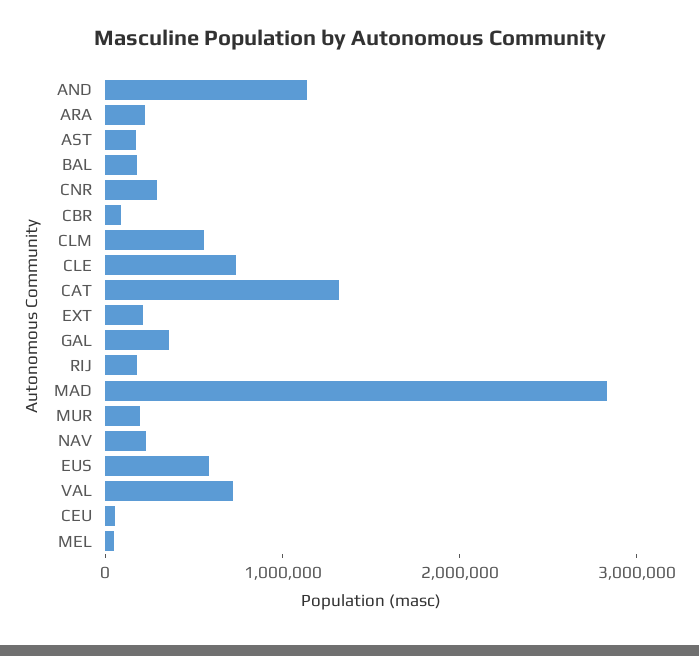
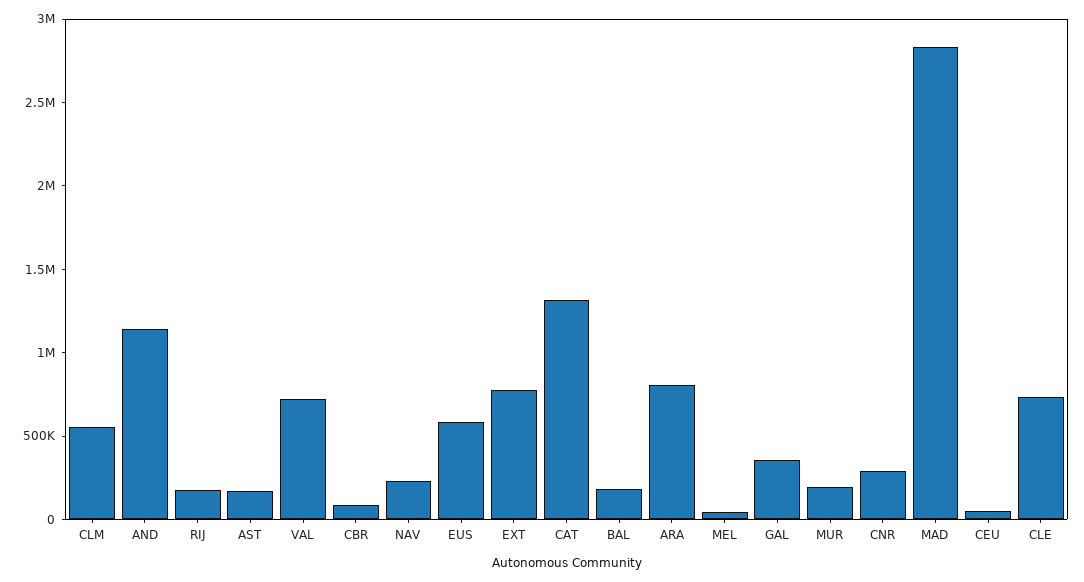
  {
    "AND": 1100000,
-   "ARA": 200000,
+   "ARA": 800000,
    "AST": 200000,
    "BAL": 200000,
    "CNR": 300000,
    "CBR": 100000,
    "CLM": 600000,
    "CLE": 700000,
    "CAT": 1300000,
-   "EXT": 200000,
+   "EXT": 800000,
    "GAL": 400000,
    "RIJ": 200000,
    "MAD": 2800000,
    "MUR": 200000,
    "NAV": 200000,
    "EUS": 600000,
    "VAL": 700000,
    "CEU": 100000,
    "MEL": 0
  }

